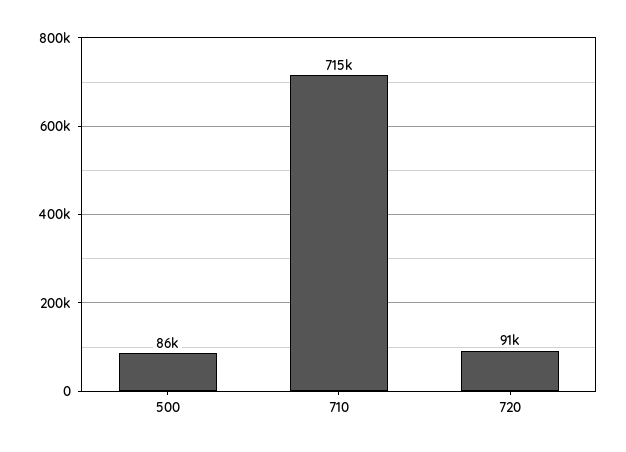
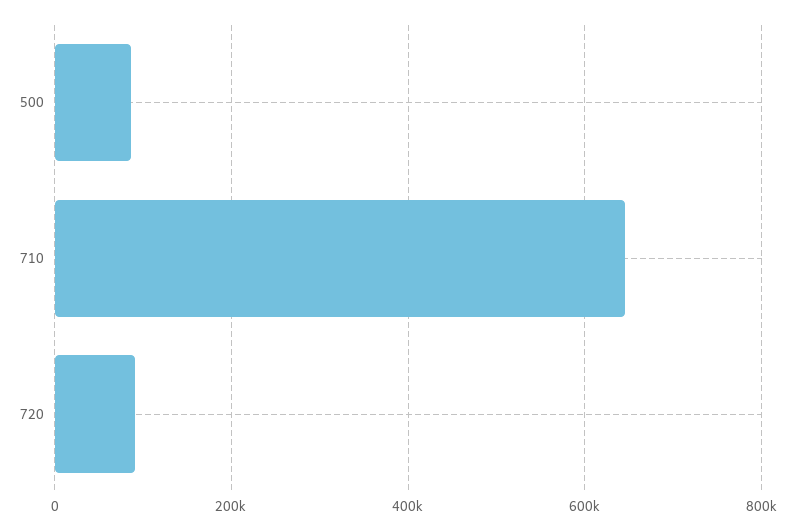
  {
    "500": 86000,
-   "710": 715000,
+   "710": 640000,
    "720": 91000
  }

